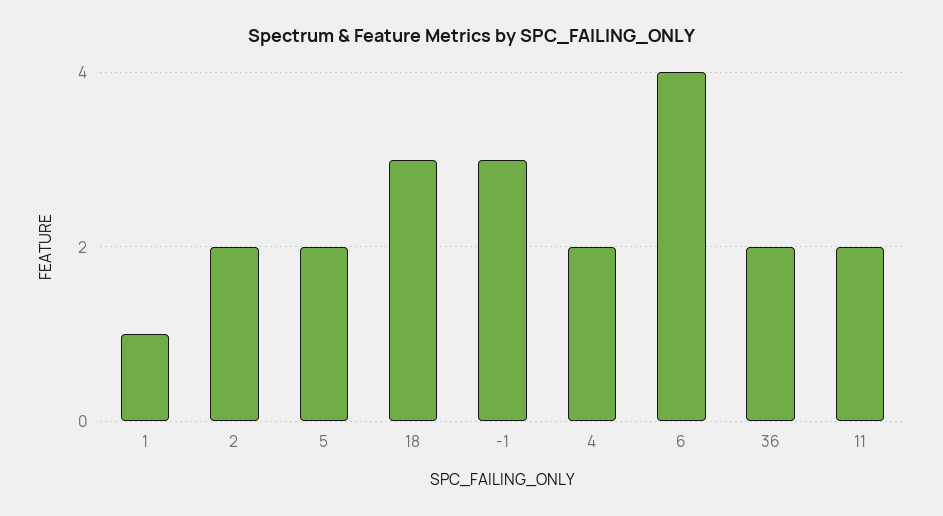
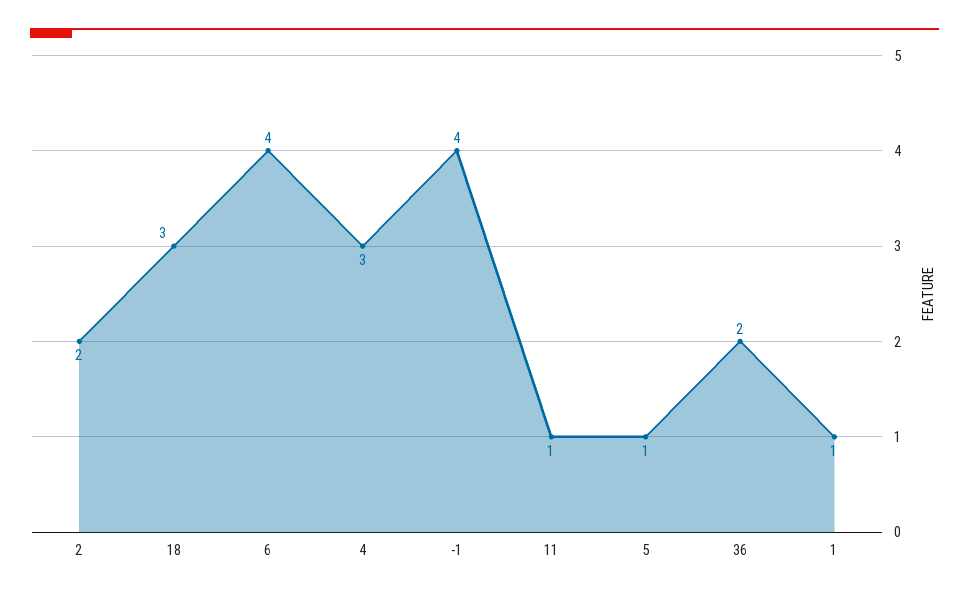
  {
    "1": 1,
    "2": 2,
-   "5": 2,
+   "5": 1,
    "18": 3,
-   "-1": 3,
+   "-1": 4,
-   "4": 2,
+   "4": 3,
    "6": 4,
    "36": 2,
-   "11": 2
+   "11": 1
  }

